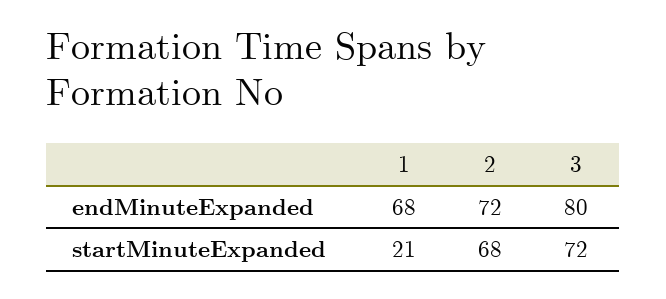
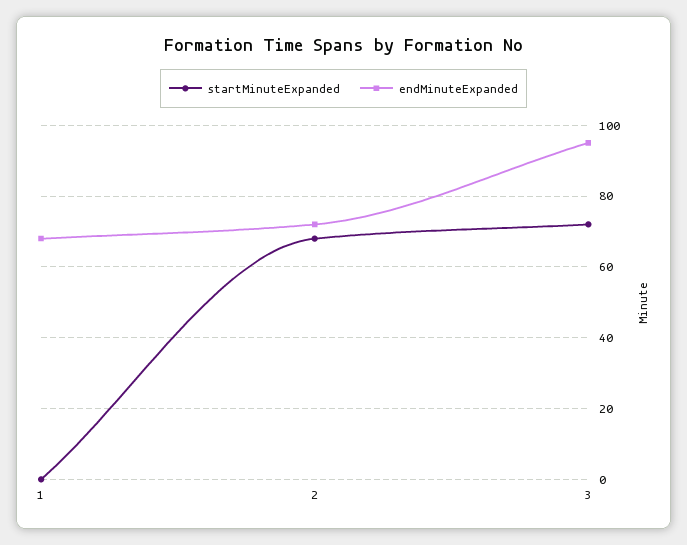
  {
    "endMinuteExpanded": {
      "1": 68,
      "2": 72,
-     "3": 80
+     "3": 95
    },
    "startMinuteExpanded": {
-     "1": 21,
+     "1": 0,
      "2": 68,
      "3": 72
    }
  }

